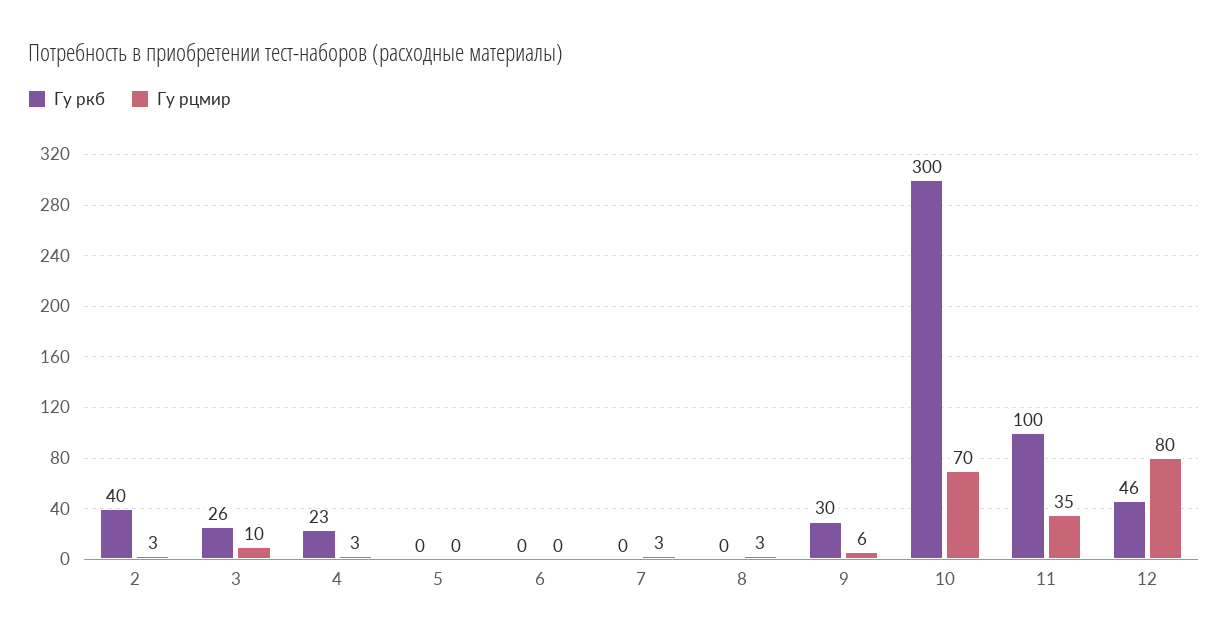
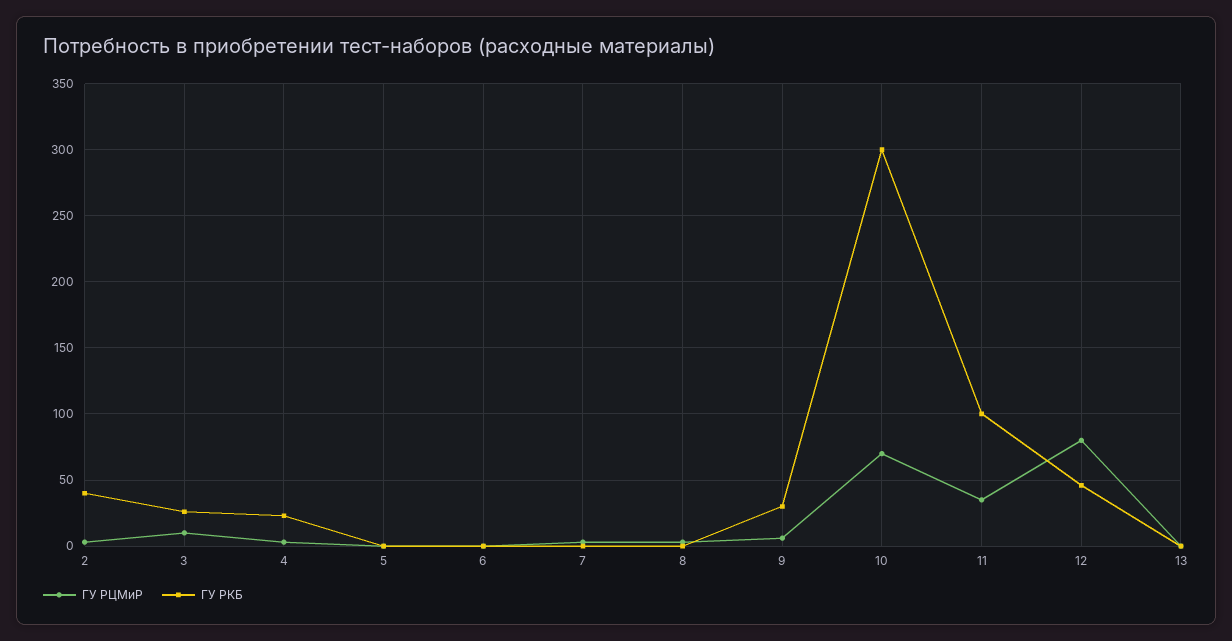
  {
    "Гу ркб": {
      "2": 40,
      "3": 26,
      "4": 23,
      "5": 0,
      "6": 0,
      "7": 0,
      "8": 0,
      "9": 30,
      "10": 300,
      "11": 100,
-     "12": 46
+     "12": 46,
+     "13": 0
    },
    "Гу рцмир": {
      "2": 3,
      "3": 10,
      "4": 3,
      "5": 0,
      "6": 0,
      "7": 3,
      "8": 3,
      "9": 6,
      "10": 70,
      "11": 35,
-     "12": 80
+     "12": 80,
+     "13": 0
    }
  }

